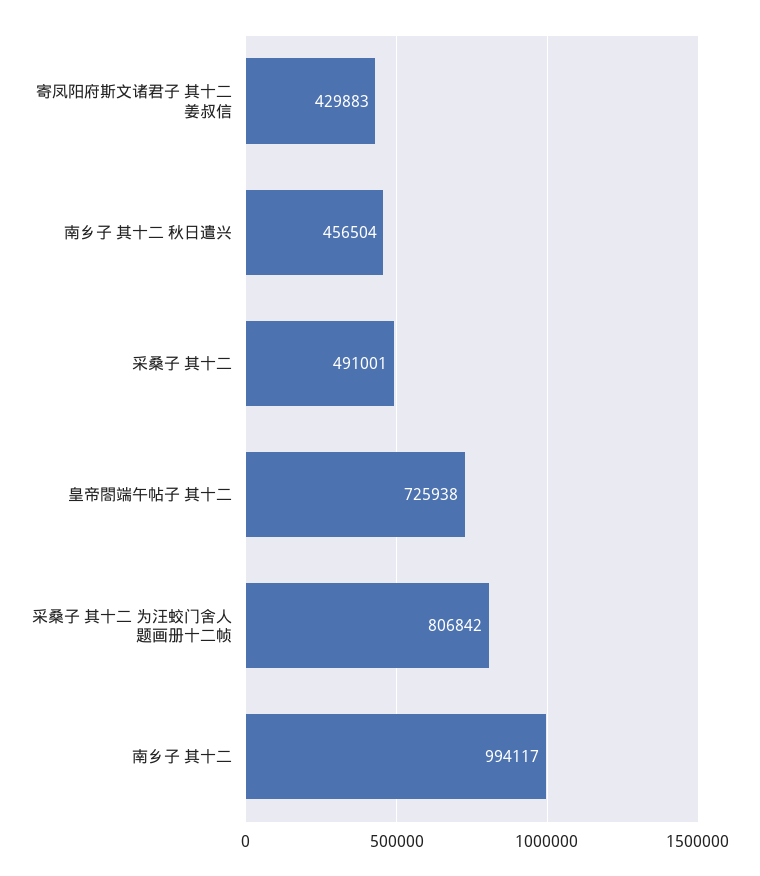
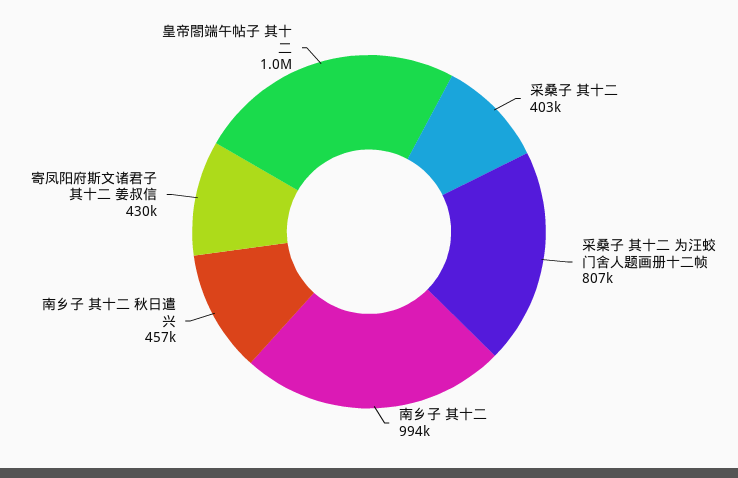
  {
    "寄凤阳府斯文诸君子 其十二 姜叔信": 429883,
    "南乡子 其十二 秋日遣兴": 456504,
-   "采桑子 其十二": 491001,
+   "采桑子 其十二": 403000,
-   "皇帝閤端午帖子 其十二": 725938,
+   "皇帝閤端午帖子 其十二": 1000000,
    "采桑子 其十二 为汪蛟门舍人题画册十二帧": 806842,
    "南乡子 其十二": 994117
  }

